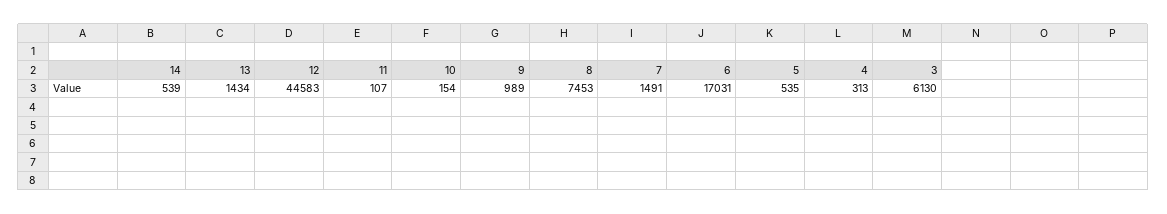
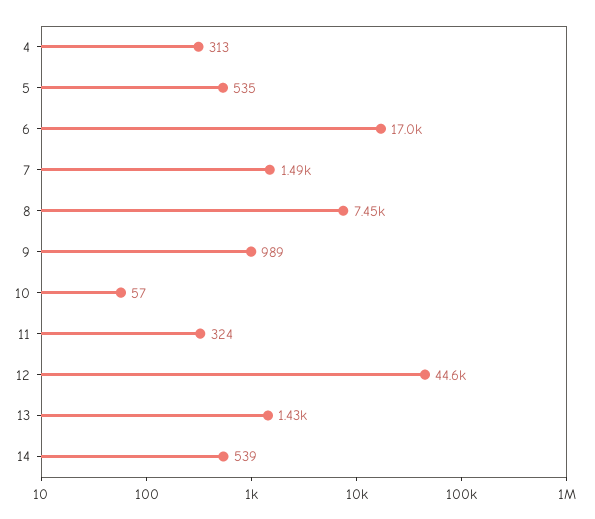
  {
    "14": 539,
    "13": 1434,
    "12": 44583,
-   "11": 107,
+   "11": 324,
-   "10": 154,
+   "10": 57,
    "9": 989,
    "8": 7453,
    "7": 1491,
    "6": 17031,
    "5": 535,
-   "4": 313,
+   "4": 313
-   "3": 6130
  }

